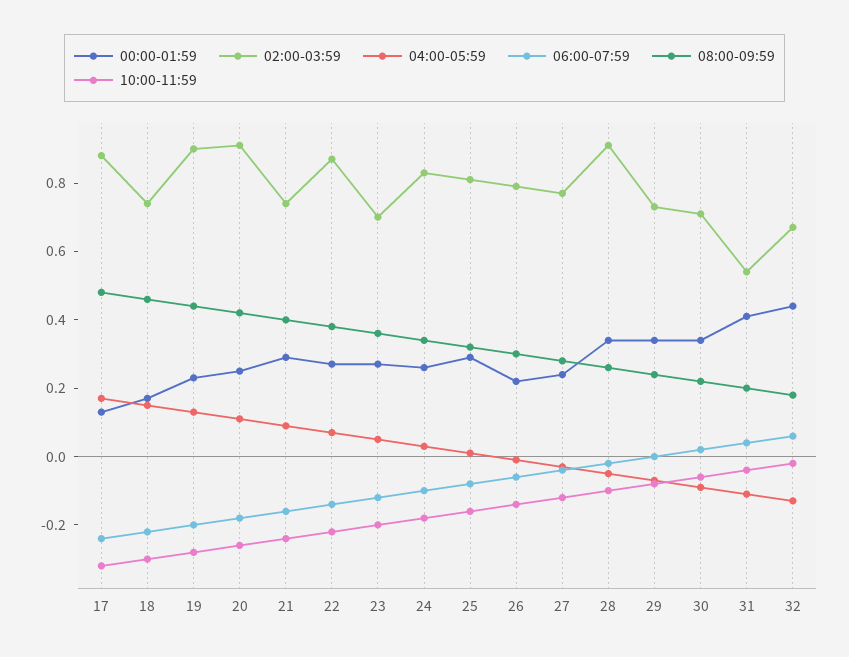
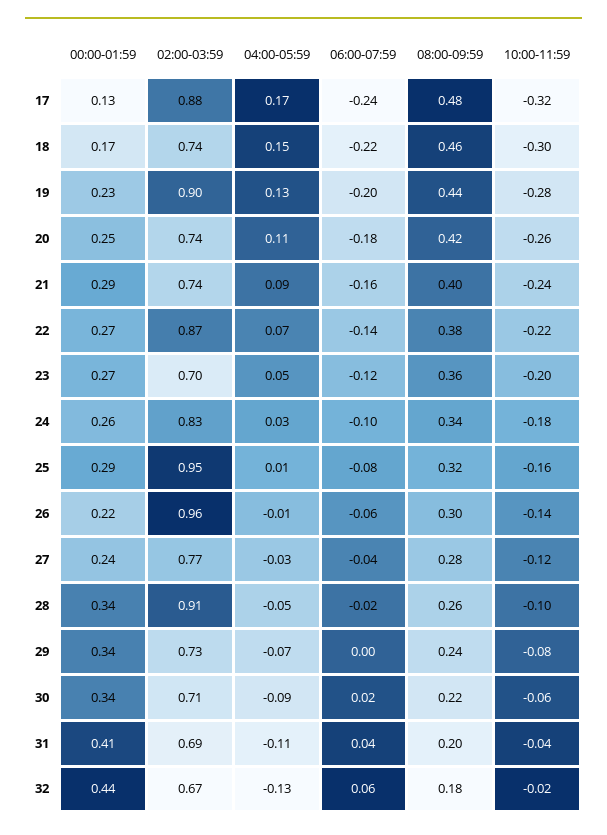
  {
    "00:00-01:59": {
      "17": 0.13,
      "18": 0.17,
      "19": 0.23,
      "20": 0.25,
      "21": 0.29,
      "22": 0.27,
      "23": 0.27,
      "24": 0.26,
      "25": 0.29,
      "26": 0.22,
      "27": 0.24,
      "28": 0.34,
      "29": 0.34,
      "30": 0.34,
      "31": 0.41,
      "32": 0.44
    },
    "02:00-03:59": {
      "17": 0.88,
      "18": 0.74,
      "19": 0.9,
-     "20": 0.9,
+     "20": 0.74,
      "21": 0.74,
      "22": 0.87,
      "23": 0.7,
      "24": 0.83,
-     "25": 0.8,
+     "25": 0.95,
-     "26": 0.8,
+     "26": 0.96,
      "27": 0.77,
      "28": 0.91,
      "29": 0.73,
      "30": 0.71,
-     "31": 0.55,
+     "31": 0.69,
      "32": 0.67
    },
    "04:00-05:59": {
      "17": 0.17,
      "18": 0.15,
      "19": 0.13,
      "20": 0.11,
      "21": 0.09,
      "22": 0.07,
      "23": 0.05,
      "24": 0.03,
      "25": 0.01,
      "26": -0.01,
      "27": -0.03,
      "28": -0.05,
      "29": -0.07,
      "30": -0.09,
      "31": -0.11,
      "32": -0.13
    },
    "06:00-07:59": {
      "17": -0.24,
      "18": -0.22,
      "19": -0.2,
      "20": -0.18,
      "21": -0.16,
      "22": -0.14,
      "23": -0.12,
      "24": -0.1,
      "25": -0.08,
      "26": -0.06,
      "27": -0.04,
      "28": -0.02,
      "29": 0,
      "30": 0.02,
      "31": 0.04,
      "32": 0.06
    },
    "08:00-09:59": {
      "17": 0.48,
      "18": 0.46,
      "19": 0.44,
      "20": 0.42,
      "21": 0.4,
      "22": 0.38,
      "23": 0.36,
      "24": 0.34,
      "25": 0.32,
      "26": 0.3,
      "27": 0.28,
      "28": 0.26,
      "29": 0.24,
      "30": 0.22,
      "31": 0.2,
      "32": 0.18
    },
    "10:00-11:59": {
      "17": -0.32,
      "18": -0.3,
      "19": -0.28,
      "20": -0.26,
      "21": -0.24,
      "22": -0.22,
      "23": -0.2,
      "24": -0.18,
      "25": -0.16,
      "26": -0.14,
      "27": -0.12,
      "28": -0.1,
      "29": -0.08,
      "30": -0.06,
      "31": -0.04,
      "32": -0.02
    }
  }

